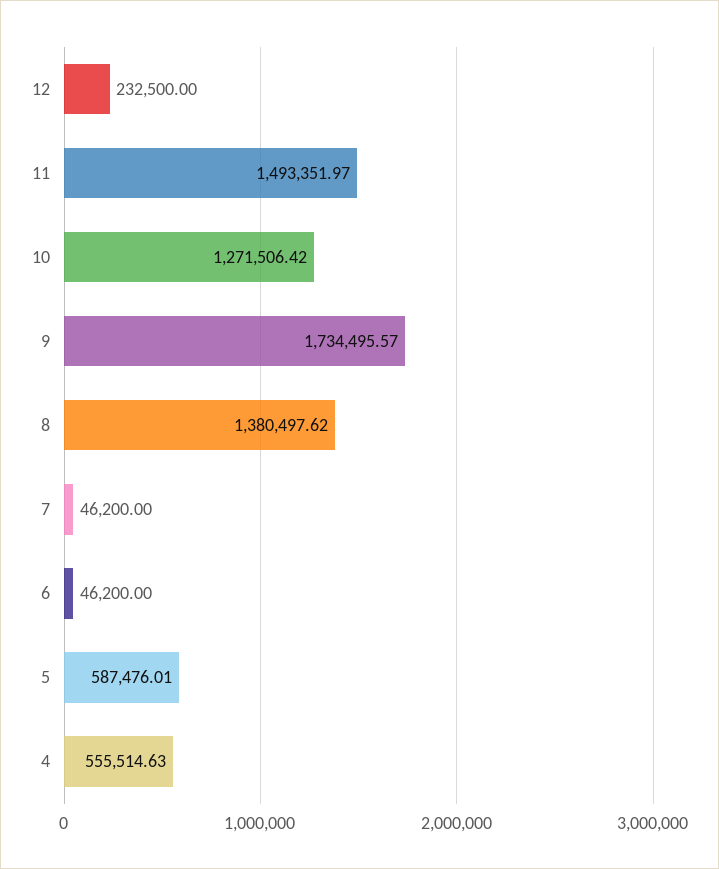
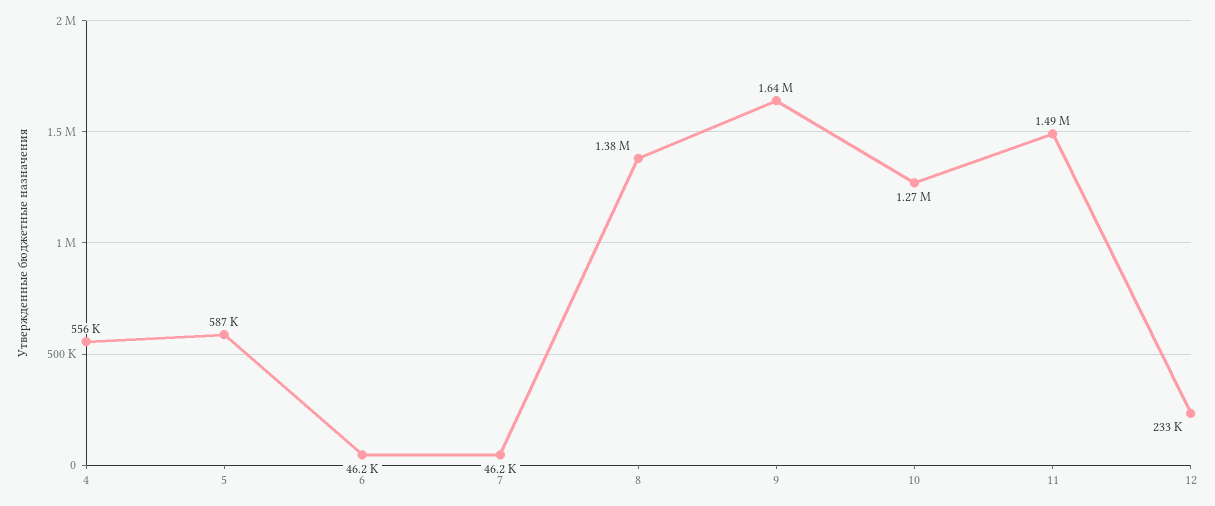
  {
    "12": 232500,
    "11": 1493351.97,
    "10": 1271506.42,
-   "9": 1734495.57,
+   "9": 1640000,
    "8": 1380497.62,
    "7": 46200,
    "6": 46200,
    "5": 587476.01,
    "4": 555514.63
  }

